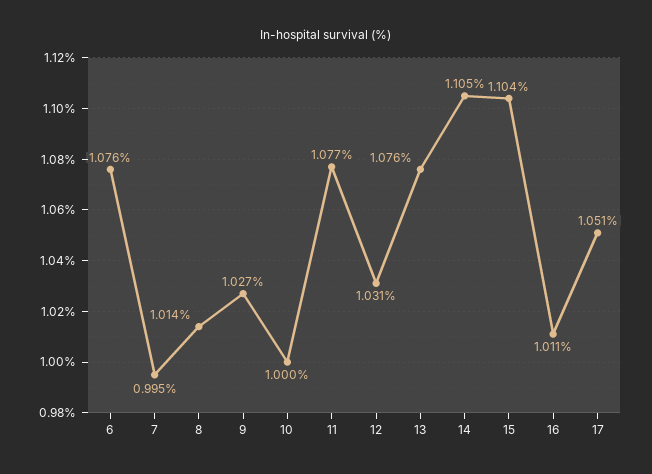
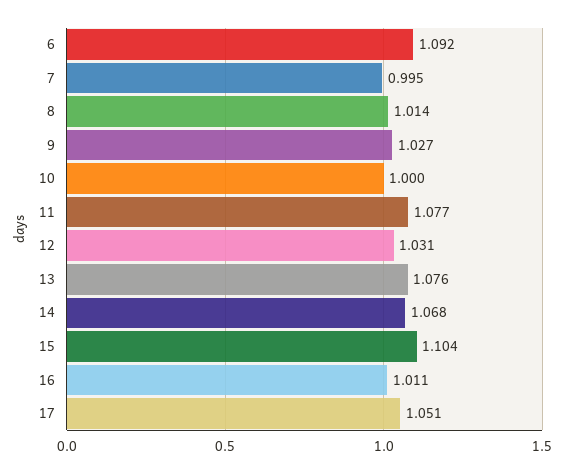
  {
-   "6": 1.076,
+   "6": 1.092,
    "7": 0.995,
    "8": 1.014,
    "9": 1.027,
    "10": 1,
    "11": 1.077,
    "12": 1.031,
    "13": 1.076,
-   "14": 1.105,
+   "14": 1.068,
    "15": 1.104,
    "16": 1.011,
    "17": 1.051
  }

